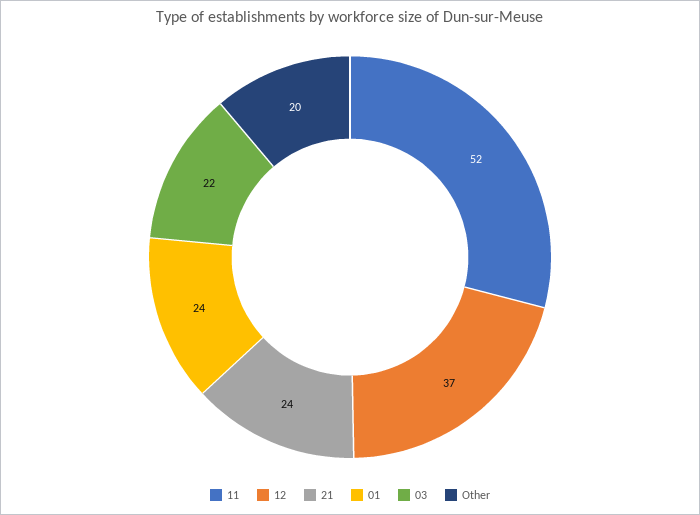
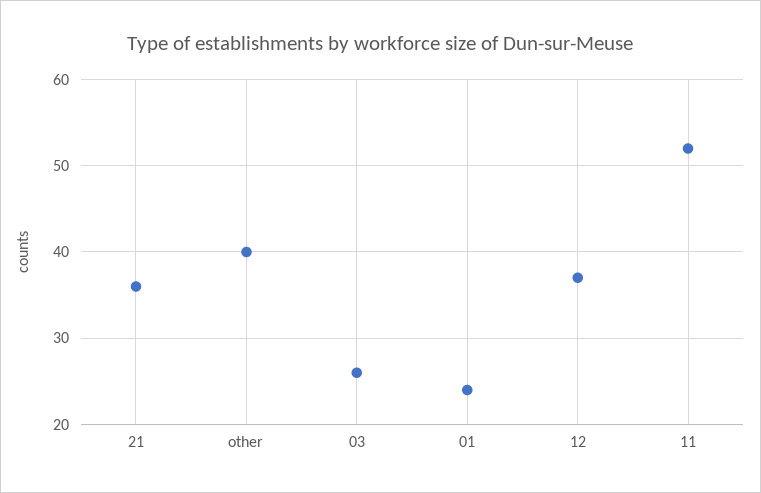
  {
    "11": 52,
    "12": 37,
-   "21": 24,
+   "21": 36,
    "01": 24,
-   "03": 22,
+   "03": 26,
-   "Other": 20
+   "Other": 40
  }

